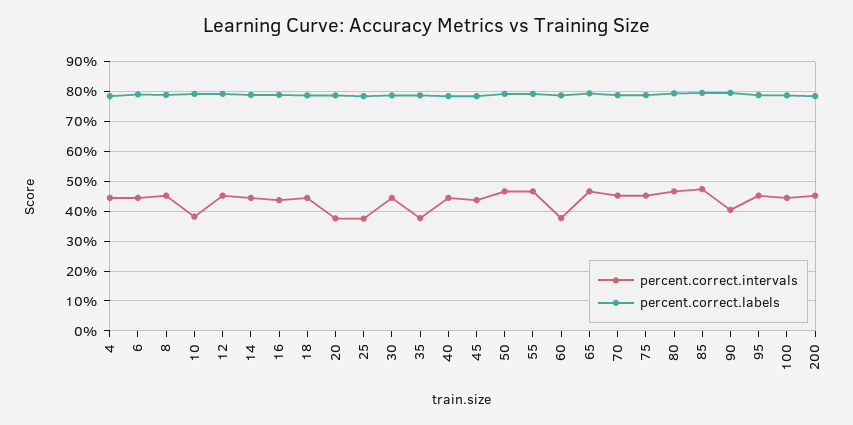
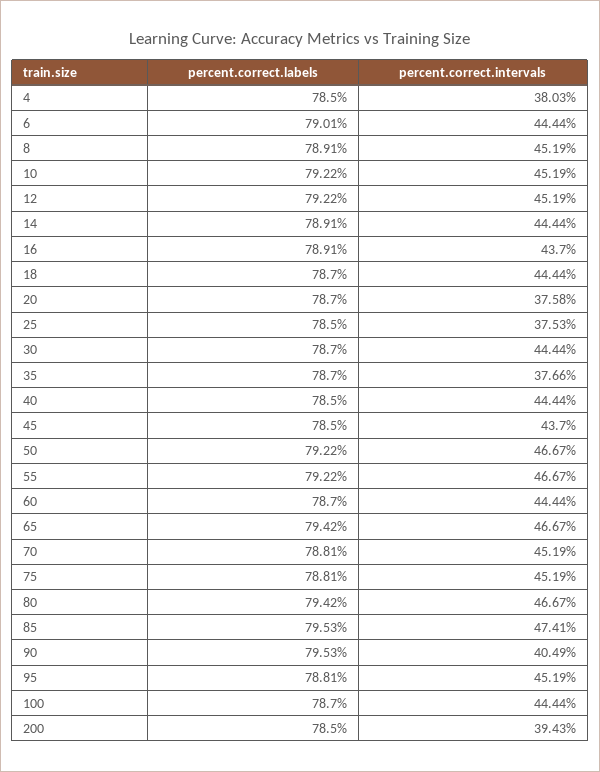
  {
    "percent.correct.intervals": {
-     "4": 45,
+     "4": 38.03,
      "6": 44.44,
      "8": 45.19,
-     "10": 37.5,
+     "10": 45.19,
      "12": 45.19,
      "14": 44.44,
      "16": 43.7,
      "18": 44.44,
      "20": 37.58,
      "25": 37.53,
      "30": 44.44,
      "35": 37.66,
      "40": 44.44,
      "45": 43.7,
      "50": 46.67,
      "55": 46.67,
-     "60": 37.5,
+     "60": 44.44,
      "65": 46.67,
      "70": 45.19,
      "75": 45.19,
      "80": 46.67,
      "85": 47.41,
      "90": 40.49,
      "95": 45.19,
      "100": 44.44,
-     "200": 45
+     "200": 39.43
    },
    "percent.correct.labels": {
      "4": 78.5,
      "6": 79.01,
      "8": 78.91,
      "10": 79.22,
      "12": 79.22,
      "14": 78.91,
      "16": 78.91,
      "18": 78.7,
      "20": 78.7,
      "25": 78.5,
      "30": 78.7,
      "35": 78.7,
      "40": 78.5,
      "45": 78.5,
      "50": 79.22,
      "55": 79.22,
      "60": 78.7,
      "65": 79.42,
      "70": 78.81,
      "75": 78.81,
      "80": 79.42,
      "85": 79.53,
      "90": 79.53,
      "95": 78.81,
      "100": 78.7,
      "200": 78.5
    }
  }

